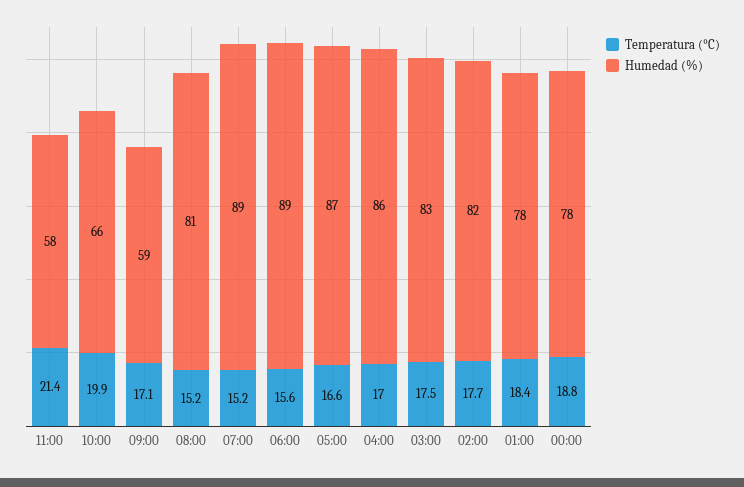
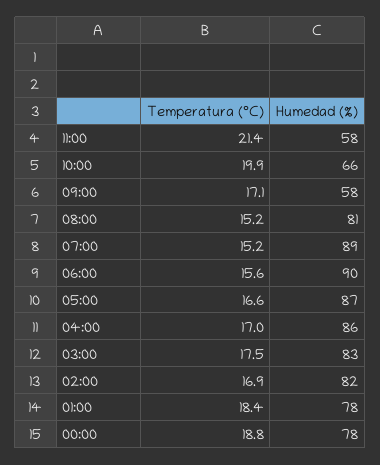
  {
    "Temperatura (°C)": {
      "11:00": 21.4,
      "10:00": 19.9,
      "09:00": 17.1,
      "08:00": 15.2,
      "07:00": 15.2,
      "06:00": 15.6,
      "05:00": 16.6,
      "04:00": 17,
      "03:00": 17.5,
-     "02:00": 17.7,
+     "02:00": 16.9,
      "01:00": 18.4,
      "00:00": 18.8
    },
    "Humedad (%)": {
      "11:00": 58,
      "10:00": 66,
-     "09:00": 59,
+     "09:00": 58,
      "08:00": 81,
      "07:00": 89,
-     "06:00": 89,
+     "06:00": 90,
      "05:00": 87,
      "04:00": 86,
      "03:00": 83,
      "02:00": 82,
      "01:00": 78,
      "00:00": 78
    }
  }

